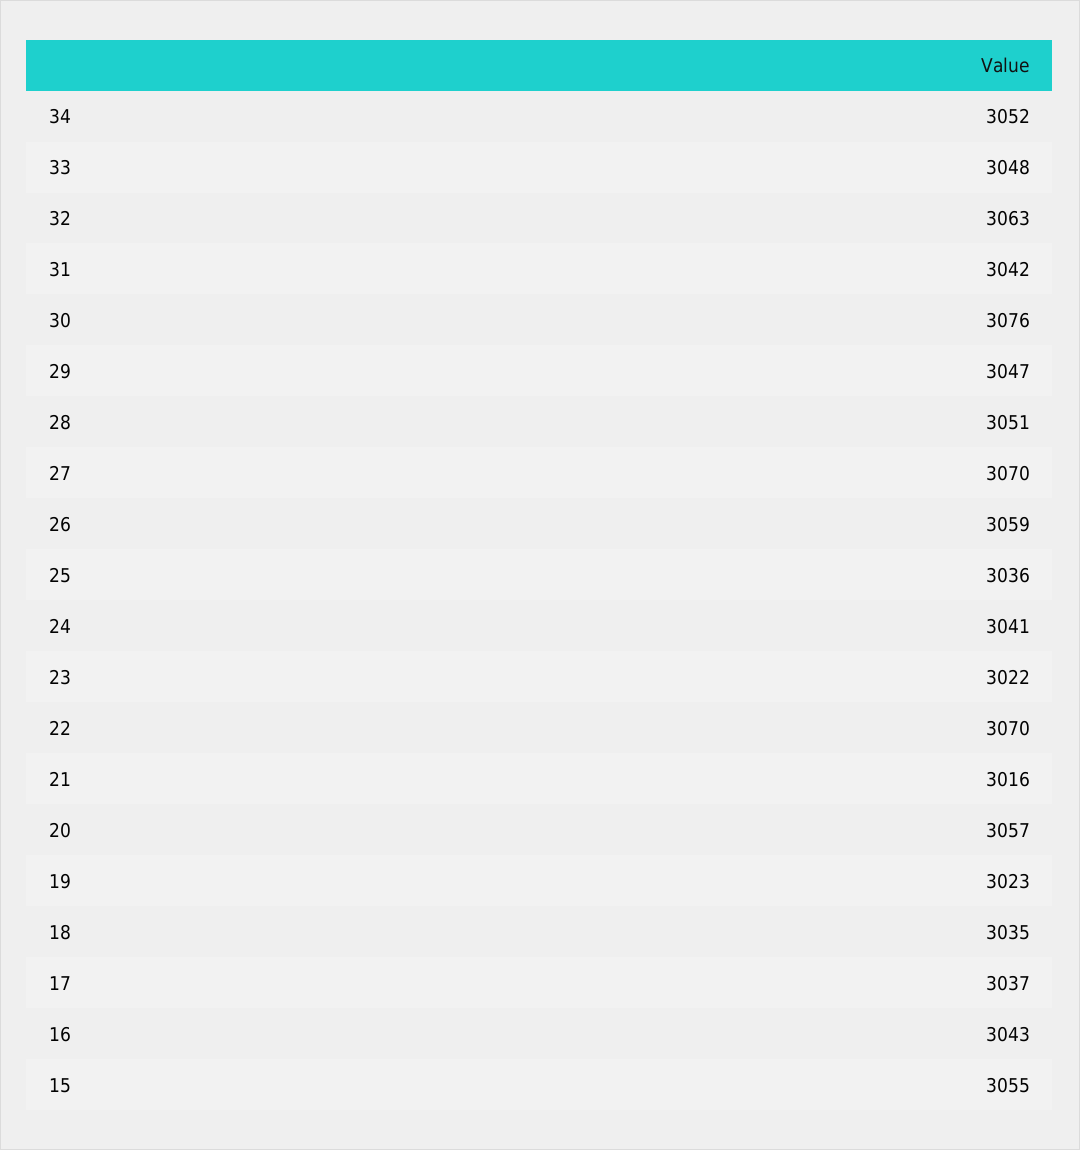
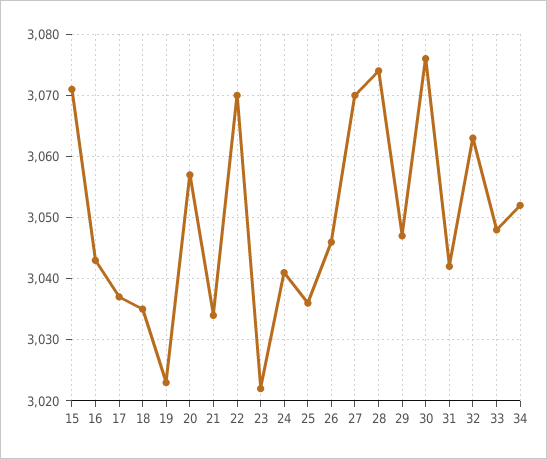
  {
    "34": 3052,
    "33": 3048,
    "32": 3063,
    "31": 3042,
    "30": 3076,
    "29": 3047,
-   "28": 3051,
+   "28": 3074,
    "27": 3070,
-   "26": 3059,
+   "26": 3046,
    "25": 3036,
    "24": 3041,
    "23": 3022,
    "22": 3070,
-   "21": 3016,
+   "21": 3034,
    "20": 3057,
    "19": 3023,
    "18": 3035,
    "17": 3037,
    "16": 3043,
-   "15": 3055
+   "15": 3071
  }

